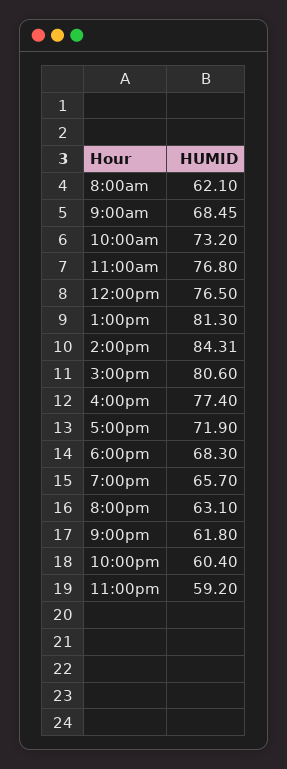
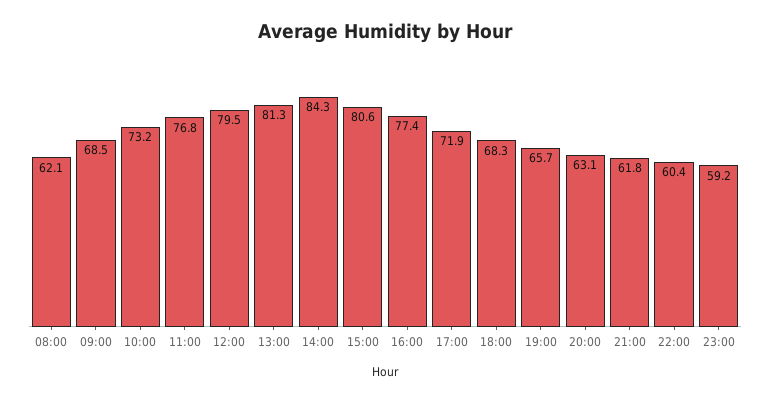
  {
    "8:00am": 62.1,
    "9:00am": 68.45,
    "10:00am": 73.2,
    "11:00am": 76.8,
-   "12:00pm": 76.5,
+   "12:00pm": 79.5,
    "1:00pm": 81.3,
    "2:00pm": 84.31,
    "3:00pm": 80.6,
    "4:00pm": 77.4,
    "5:00pm": 71.9,
    "6:00pm": 68.3,
    "7:00pm": 65.7,
    "8:00pm": 63.1,
    "9:00pm": 61.8,
    "10:00pm": 60.4,
    "11:00pm": 59.2
  }

